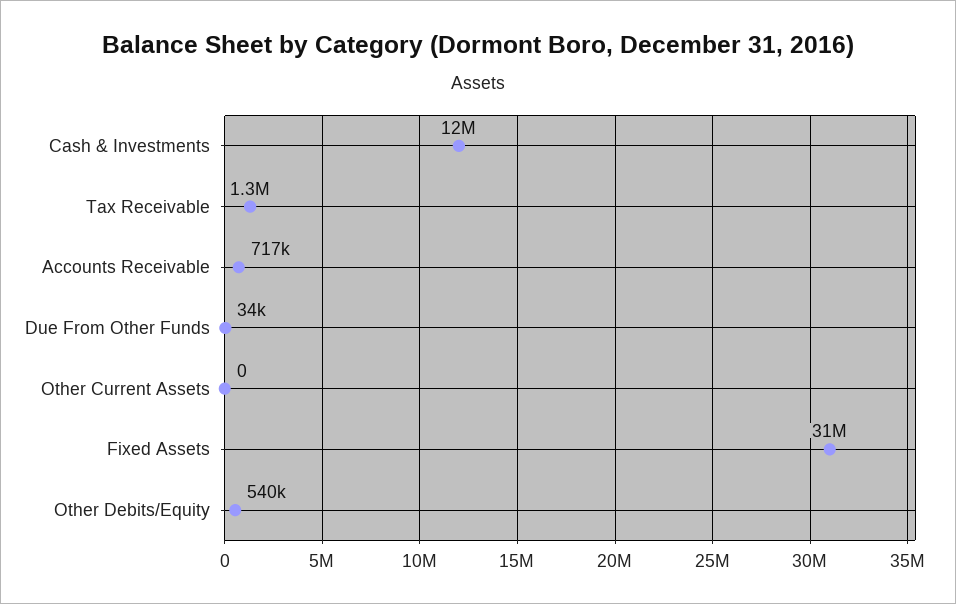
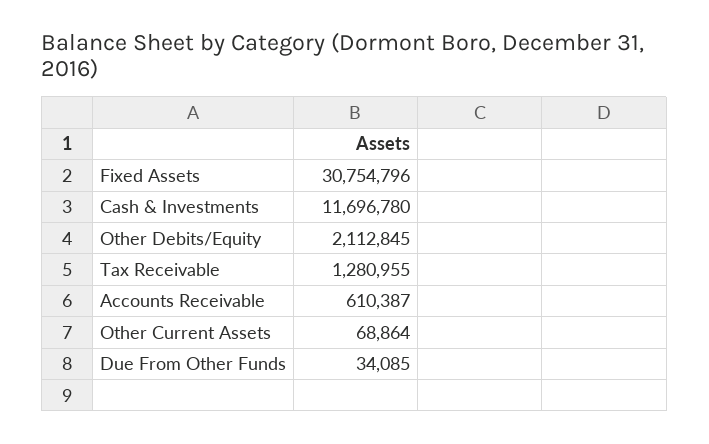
  {
    "Cash & Investments": 11696780,
    "Tax Receivable": 1280955,
-   "Accounts Receivable": 717000,
+   "Accounts Receivable": 610387,
    "Due From Other Funds": 34085,
-   "Other Current Assets": 0,
+   "Other Current Assets": 68864,
    "Fixed Assets": 30754796,
-   "Other Debits/Equity": 540000
+   "Other Debits/Equity": 2112845
  }

